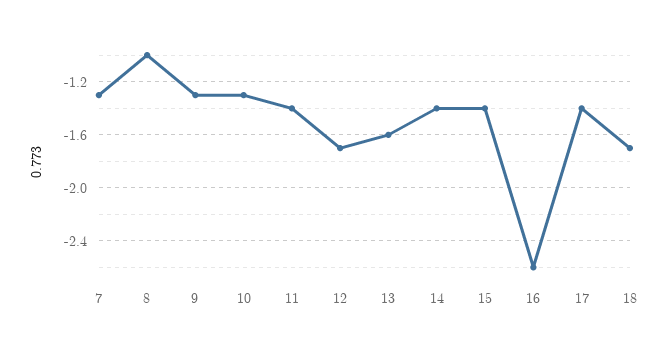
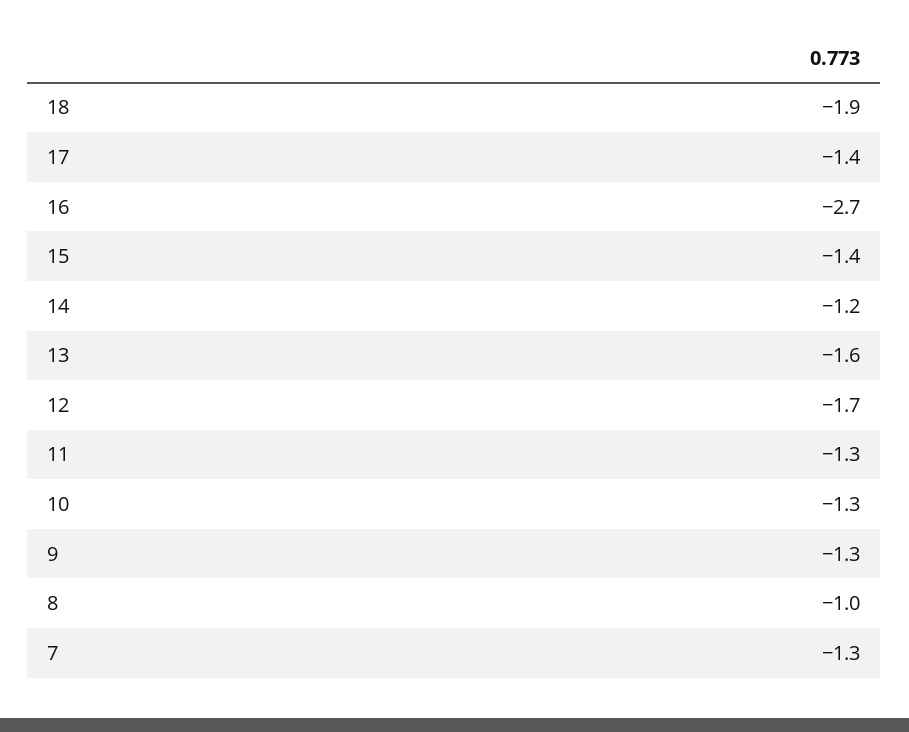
  {
    "7": -1.3,
    "8": -1,
    "9": -1.3,
    "10": -1.3,
-   "11": -1.4,
+   "11": -1.3,
    "12": -1.7,
    "13": -1.6,
-   "14": -1.4,
+   "14": -1.2,
    "15": -1.4,
-   "16": -2.6,
+   "16": -2.7,
    "17": -1.4,
-   "18": -1.7
+   "18": -1.9
  }

